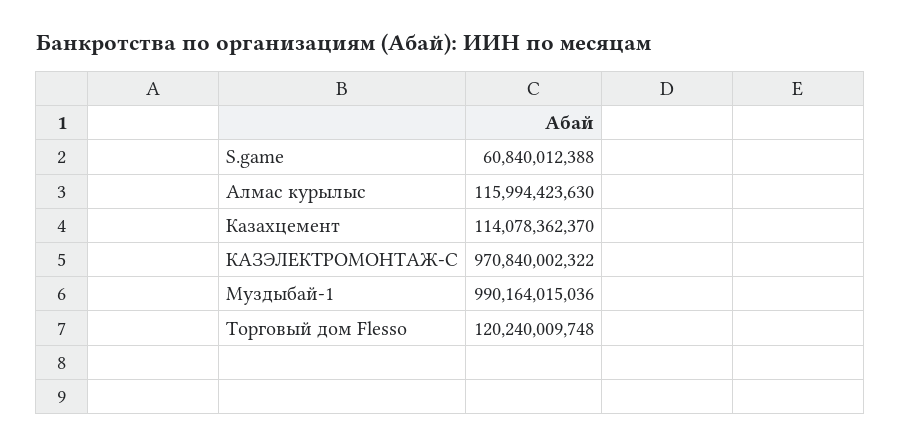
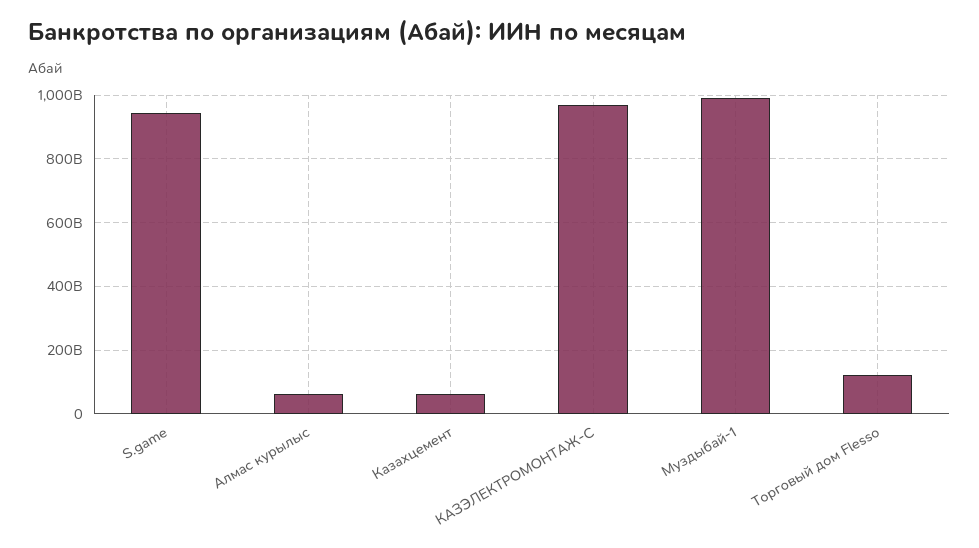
  {
-   "S.game": 60840012388,
+   "S.game": 940000000000,
-   "Алмас курылыс": 115994423630,
+   "Алмас курылыс": 60000000000,
-   "Казахцемент": 114078362370,
+   "Казахцемент": 60000000000,
    "КАЗЭЛЕКТРОМОНТАЖ-С": 970840002322,
    "Муздыбай-1": 990164015036,
    "Торговый дом Flesso": 120240009748
  }

